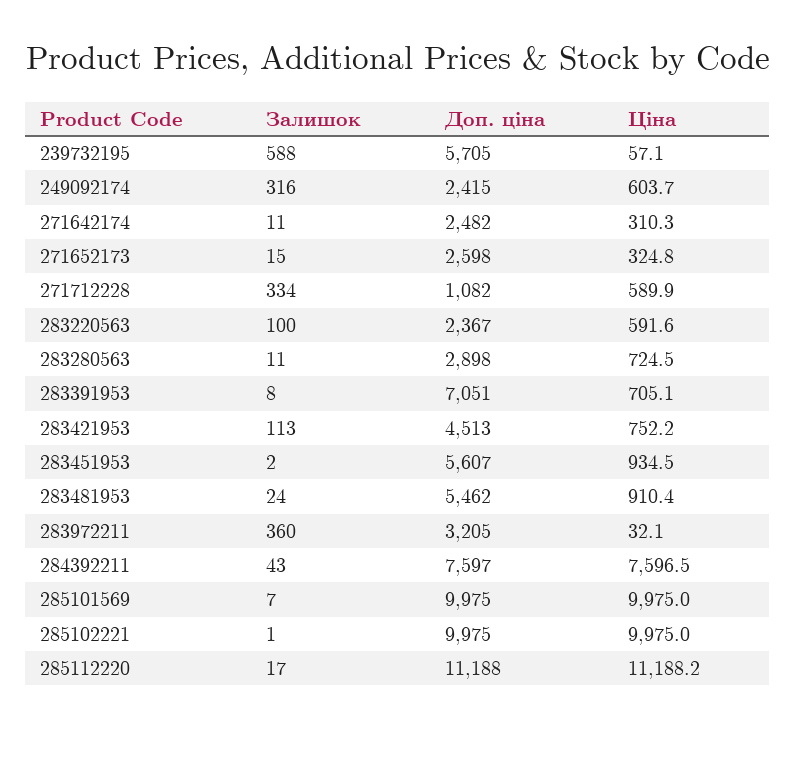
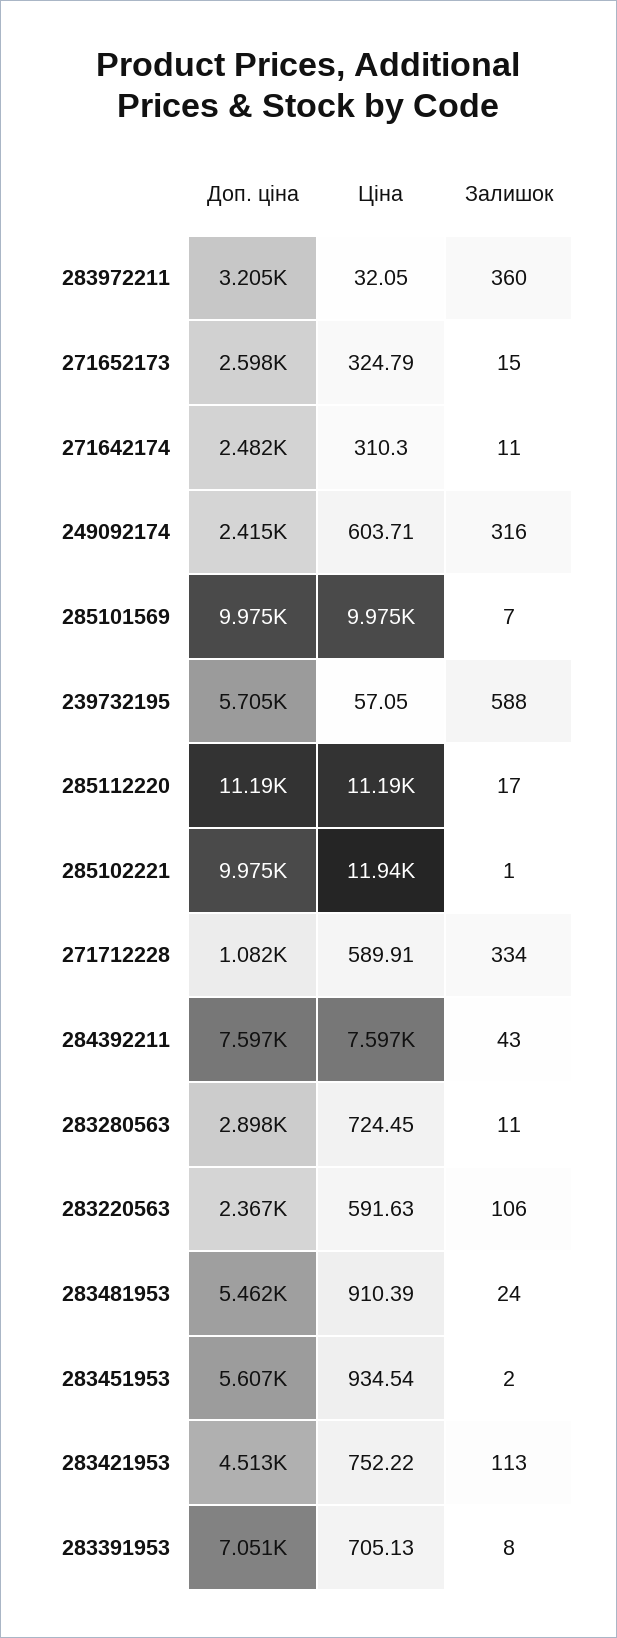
  {
    "Залишок": {
      "239732195": 588,
      "249092174": 316,
      "271642174": 11,
      "271652173": 15,
      "271712228": 334,
-     "283220563": 100,
+     "283220563": 106,
      "283280563": 11,
      "283391953": 8,
      "283421953": 113,
      "283451953": 2,
      "283481953": 24,
      "283972211": 360,
      "284392211": 43,
      "285101569": 7,
      "285102221": 1,
      "285112220": 17
    },
    "Доп. ціна": {
      "239732195": 5705,
      "249092174": 2415,
      "271642174": 2482,
      "271652173": 2598,
      "271712228": 1082,
      "283220563": 2367,
      "283280563": 2898,
      "283391953": 7051,
      "283421953": 4513,
      "283451953": 5607,
      "283481953": 5462,
      "283972211": 3205,
      "284392211": 7597,
      "285101569": 9975,
      "285102221": 9975,
      "285112220": 11188
    },
    "Ціна": {
      "239732195": 57.05,
      "249092174": 603.71,
      "271642174": 310.3,
      "271652173": 324.79,
      "271712228": 589.91,
      "283220563": 591.63,
      "283280563": 724.45,
      "283391953": 705.13,
      "283421953": 752.22,
      "283451953": 934.54,
      "283481953": 910.39,
      "283972211": 32.05,
      "284392211": 7596.5,
      "285101569": 9975,
-     "285102221": 9975,
+     "285102221": 11940,
      "285112220": 11188.2
    }
  }

